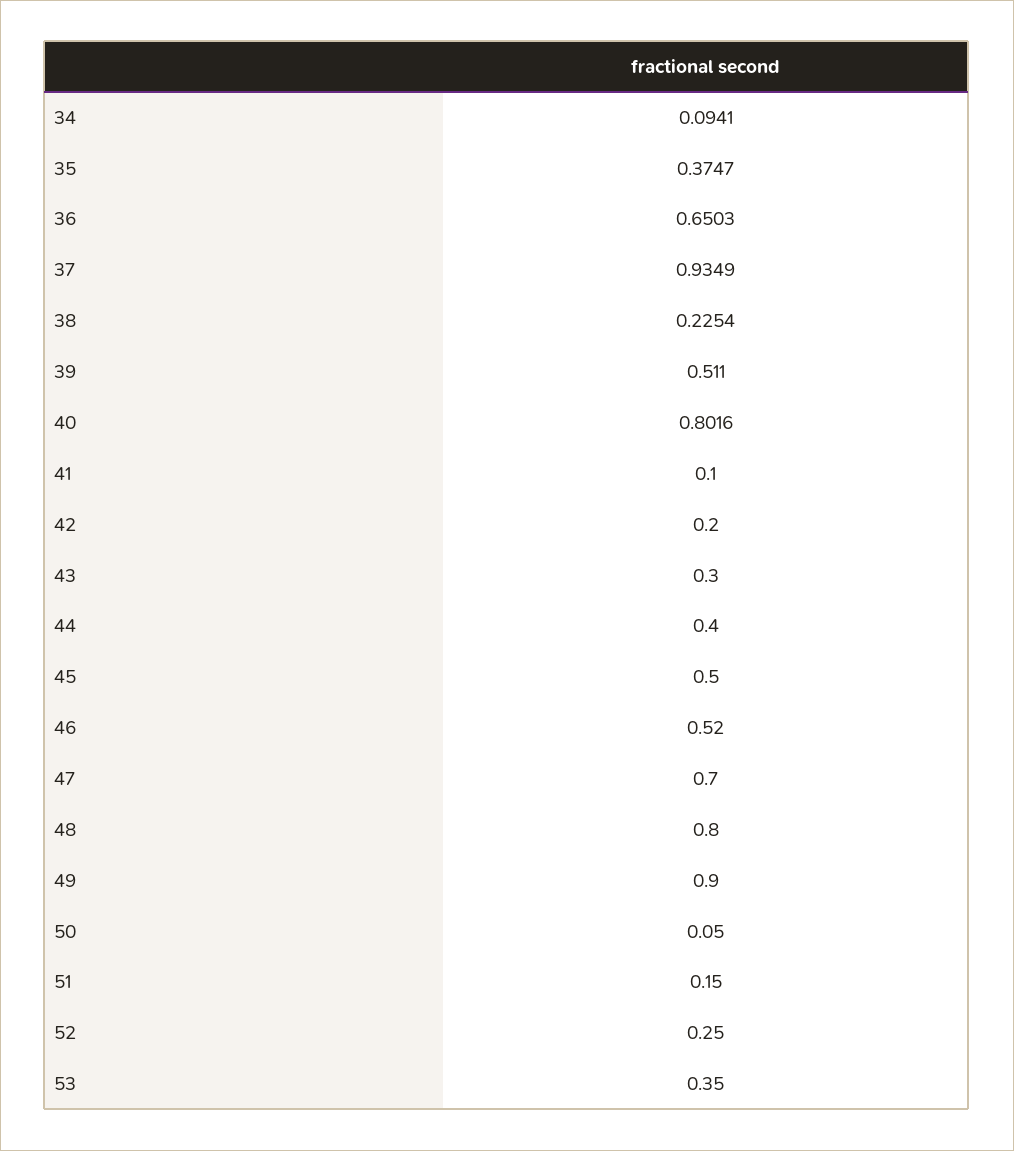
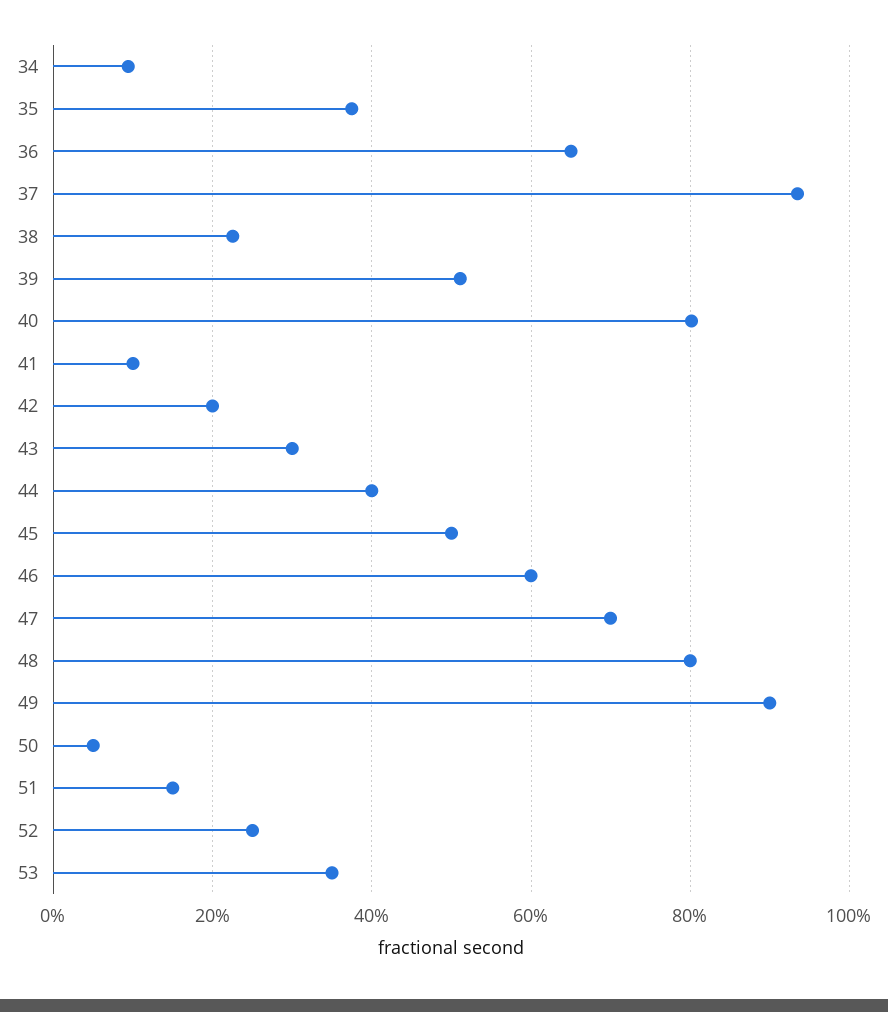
  {
    "34": 0.0941,
    "35": 0.3747,
    "36": 0.6503,
    "37": 0.9349,
    "38": 0.2254,
    "39": 0.511,
    "40": 0.8016,
    "41": 0.1,
    "42": 0.2,
    "43": 0.3,
    "44": 0.4,
    "45": 0.5,
-   "46": 0.52,
+   "46": 0.6,
    "47": 0.7,
    "48": 0.8,
    "49": 0.9,
    "50": 0.05,
    "51": 0.15,
    "52": 0.25,
    "53": 0.35
  }

